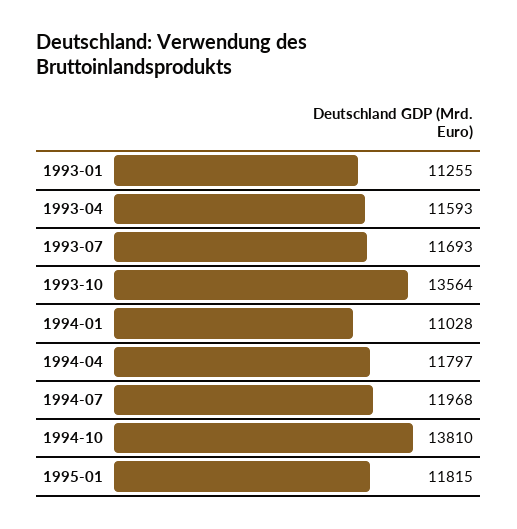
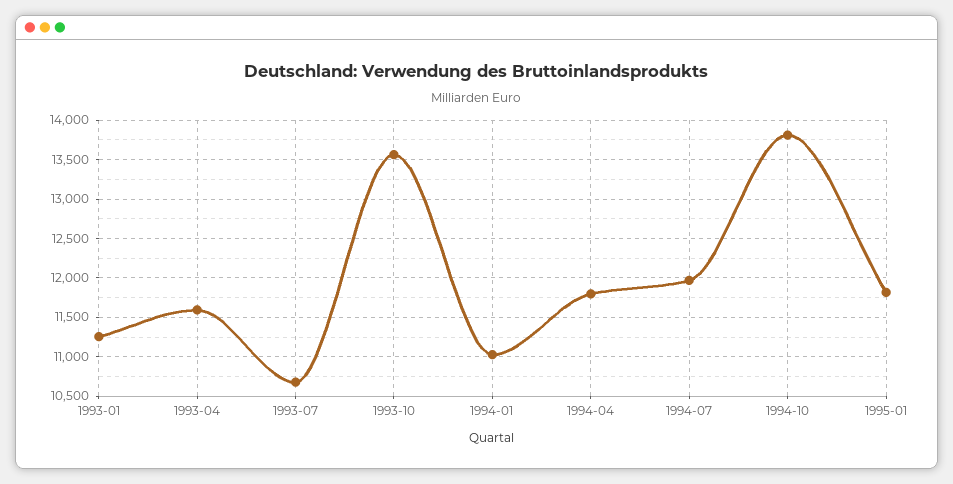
  {
    "1993-01": 11255,
    "1993-04": 11593,
-   "1993-07": 11693,
+   "1993-07": 10700,
    "1993-10": 13564,
    "1994-01": 11028,
    "1994-04": 11797,
    "1994-07": 11968,
    "1994-10": 13810,
    "1995-01": 11815
  }

